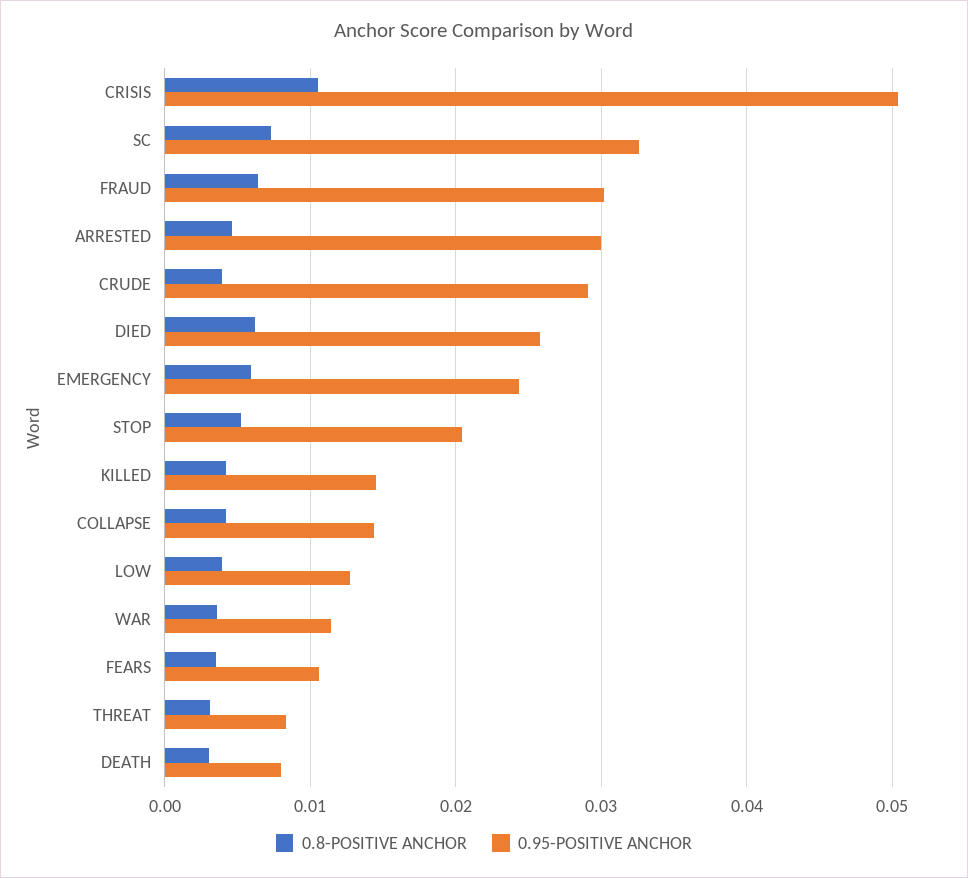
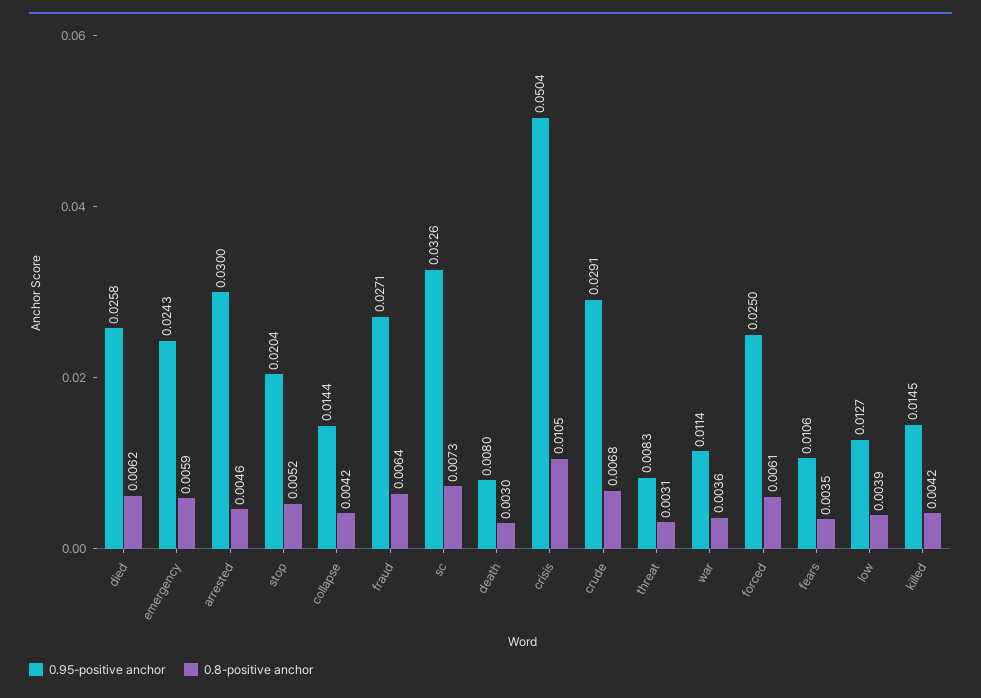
  {
    "0.8-POSITIVE ANCHOR": {
      "CRISIS": 0.0105,
      "SC": 0.0073,
      "FRAUD": 0.0064,
      "ARRESTED": 0.0046,
-     "CRUDE": 0.004,
+     "CRUDE": 0.0068,
      "DIED": 0.0062,
      "EMERGENCY": 0.0059,
      "STOP": 0.0052,
      "KILLED": 0.0042,
      "COLLAPSE": 0.0042,
      "LOW": 0.0039,
      "WAR": 0.0036,
      "FEARS": 0.0035,
      "THREAT": 0.0031,
-     "DEATH": 0.003
+     "DEATH": 0.003,
+     "forced": 0.0061
    },
    "0.95-POSITIVE ANCHOR": {
      "CRISIS": 0.0504,
      "SC": 0.0326,
-     "FRAUD": 0.03,
+     "FRAUD": 0.0271,
      "ARRESTED": 0.03,
      "CRUDE": 0.0291,
      "DIED": 0.0258,
      "EMERGENCY": 0.0243,
      "STOP": 0.0204,
      "KILLED": 0.0145,
      "COLLAPSE": 0.0144,
      "LOW": 0.0127,
      "WAR": 0.0114,
      "FEARS": 0.0106,
      "THREAT": 0.0083,
-     "DEATH": 0.008
+     "DEATH": 0.008,
+     "forced": 0.025
    }
  }

